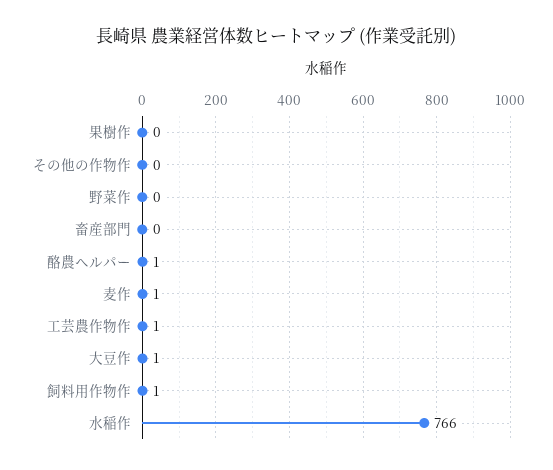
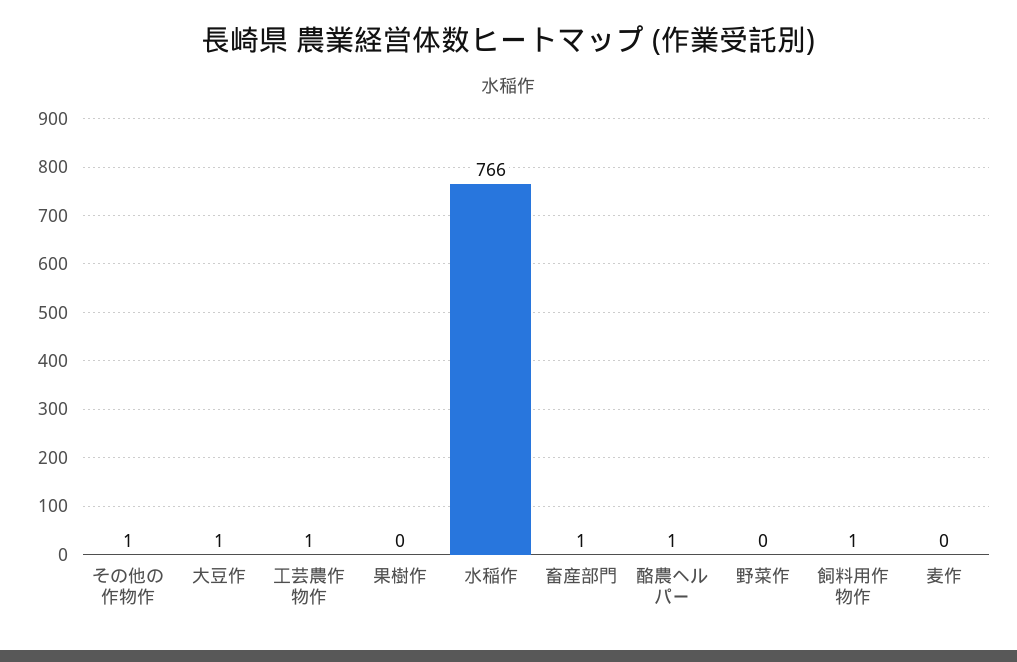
  {
    "果樹作": 0,
-   "その他の作物作": 0,
+   "その他の作物作": 1,
    "野菜作": 0,
-   "畜産部門": 0,
+   "畜産部門": 1,
    "酪農ヘルパー": 1,
-   "麦作": 1,
+   "麦作": 0,
    "工芸農作物作": 1,
    "大豆作": 1,
    "飼料用作物作": 1,
    "水稲作": 766
  }

